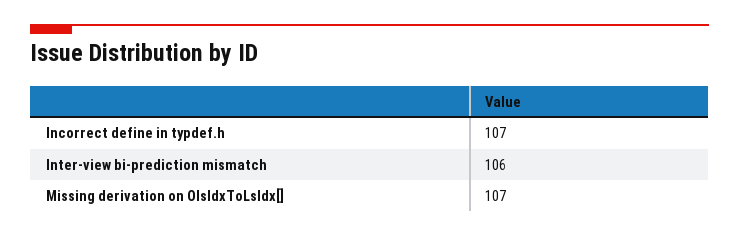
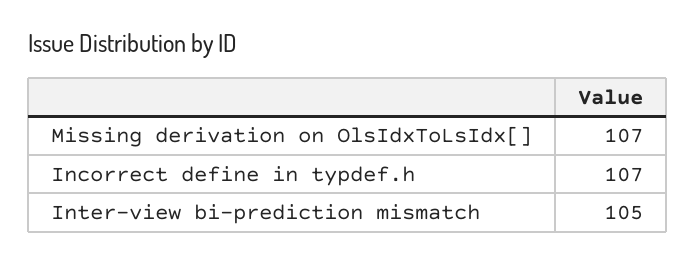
  {
    "Incorrect define in typdef.h": 107,
-   "Inter-view bi-prediction mismatch": 106,
+   "Inter-view bi-prediction mismatch": 105,
    "Missing derivation on OlsIdxToLsIdx[]": 107
  }

